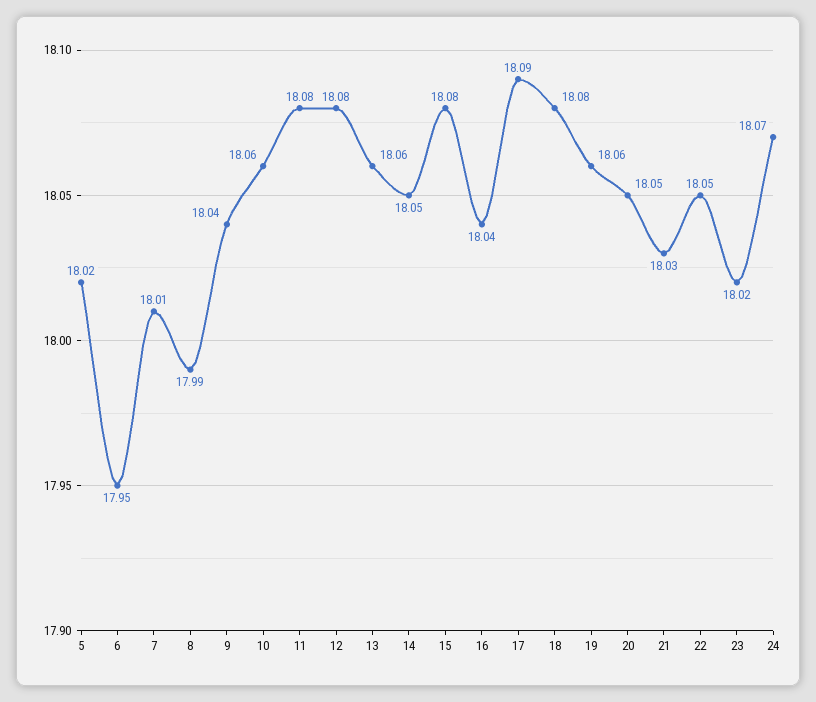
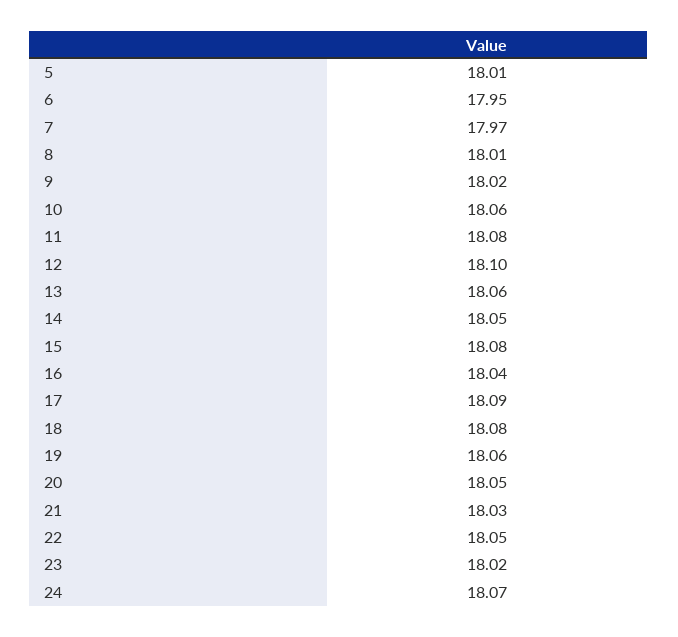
  {
-   "5": 18.02,
+   "5": 18.01,
    "6": 17.95,
-   "7": 18.01,
+   "7": 17.97,
-   "8": 17.99,
+   "8": 18.01,
-   "9": 18.04,
+   "9": 18.02,
    "10": 18.06,
    "11": 18.08,
-   "12": 18.08,
+   "12": 18.1,
    "13": 18.06,
    "14": 18.05,
    "15": 18.08,
    "16": 18.04,
    "17": 18.09,
    "18": 18.08,
    "19": 18.06,
    "20": 18.05,
    "21": 18.03,
    "22": 18.05,
    "23": 18.02,
    "24": 18.07
  }

